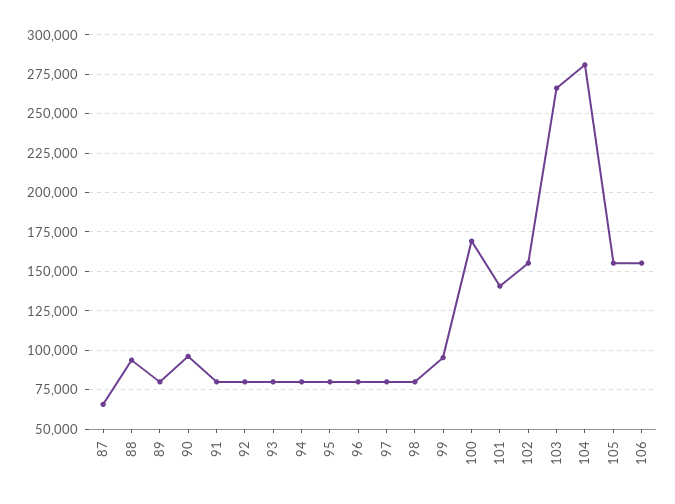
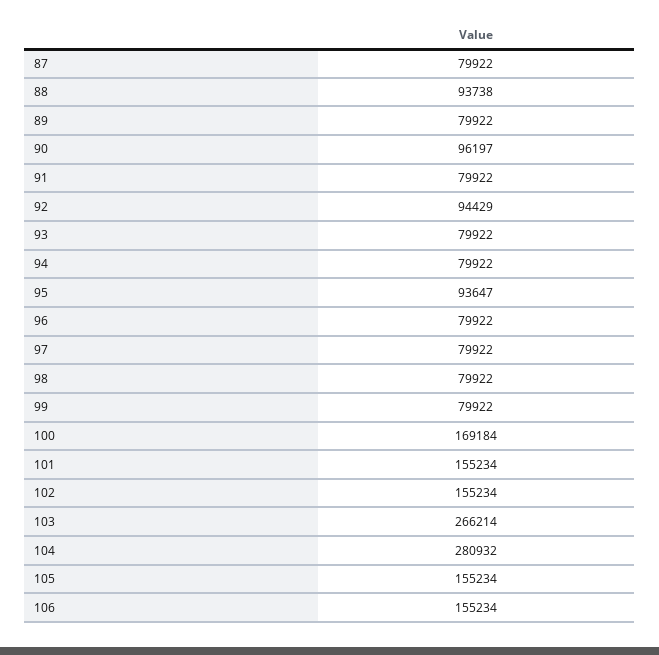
  {
-   "87": 65000,
+   "87": 79922,
    "88": 93738,
    "89": 79922,
    "90": 96197,
    "91": 79922,
-   "92": 80000,
+   "92": 94429,
    "93": 79922,
    "94": 79922,
-   "95": 80000,
+   "95": 93647,
    "96": 79922,
    "97": 79922,
    "98": 79922,
-   "99": 95000,
+   "99": 79922,
    "100": 169184,
-   "101": 140000,
+   "101": 155234,
    "102": 155234,
    "103": 266214,
    "104": 280932,
    "105": 155234,
    "106": 155234
  }

